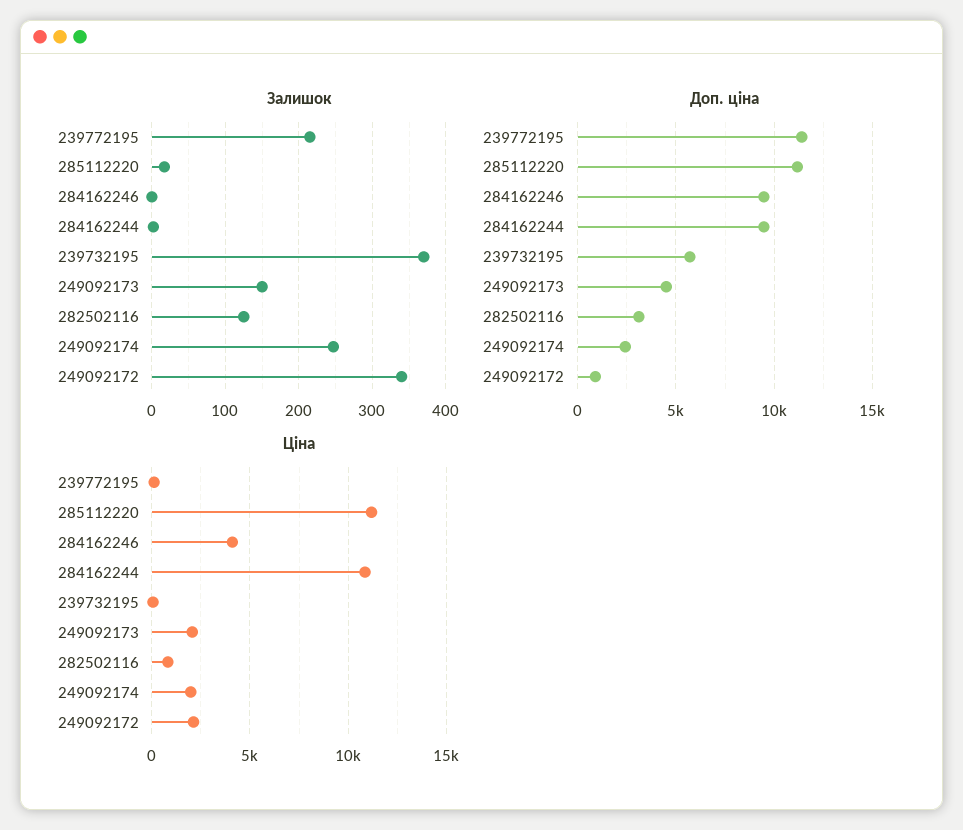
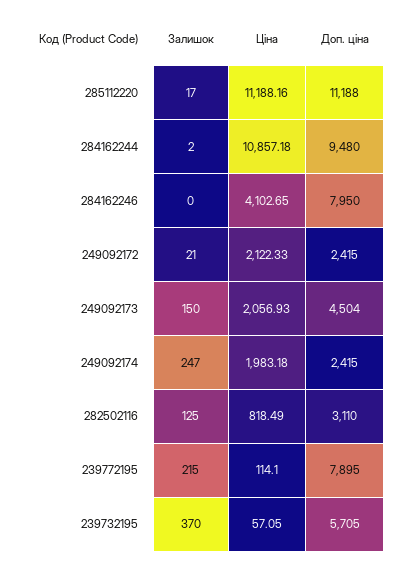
  {
    "Залишок": {
      "239772195": 215,
      "285112220": 17,
      "284162246": 0,
      "284162244": 2,
      "239732195": 370,
      "249092173": 150,
      "282502116": 125,
      "249092174": 247,
-     "249092172": 340
+     "249092172": 21
    },
    "Доп. ціна": {
-     "239772195": 11500,
+     "239772195": 7895,
      "285112220": 11188,
-     "284162246": 9500,
+     "284162246": 7950,
      "284162244": 9480,
      "239732195": 5705,
      "249092173": 4504,
      "282502116": 3110,
      "249092174": 2415,
-     "249092172": 1000
+     "249092172": 2415
    },
    "Ціна": {
      "239772195": 114.1,
      "285112220": 11188.16,
      "284162246": 4102.65,
      "284162244": 10857.18,
      "239732195": 57.05,
      "249092173": 2056.93,
      "282502116": 818.49,
      "249092174": 1983.18,
      "249092172": 2122.33
    }
  }

